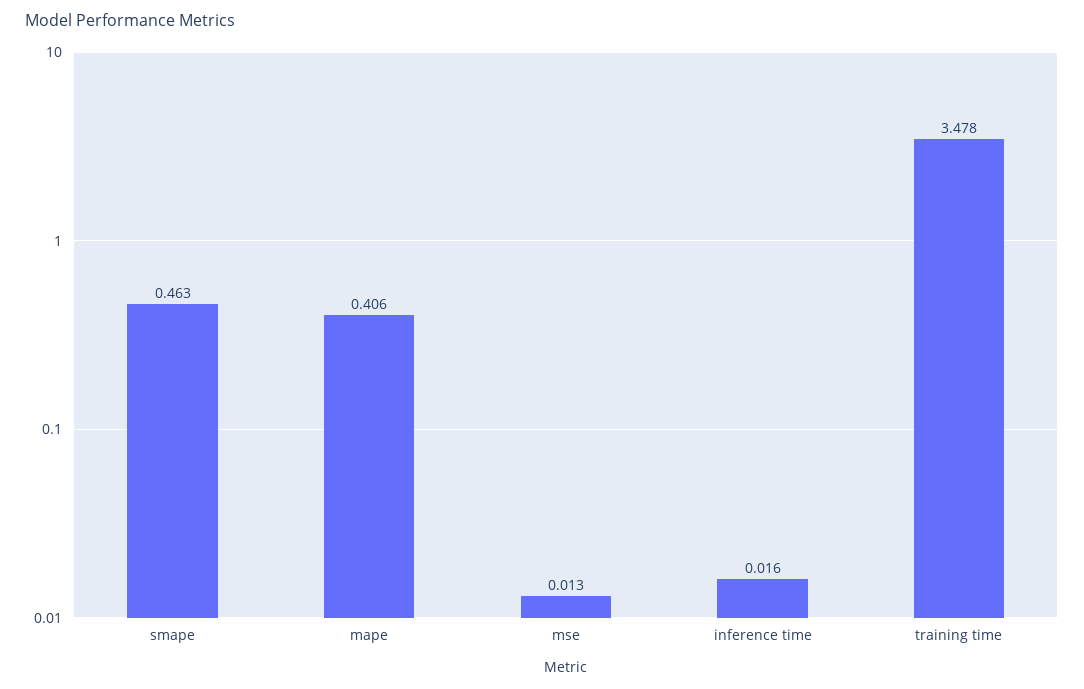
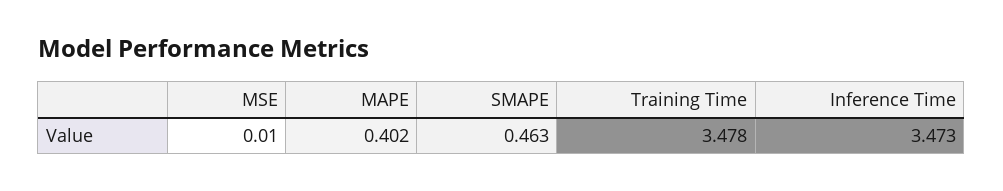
  {
    "smape": 0.463,
-   "mape": 0.406,
+   "mape": 0.402,
-   "mse": 0.013,
+   "mse": 0.01,
-   "inference time": 0.016,
+   "inference time": 3.473,
    "training time": 3.478
  }

